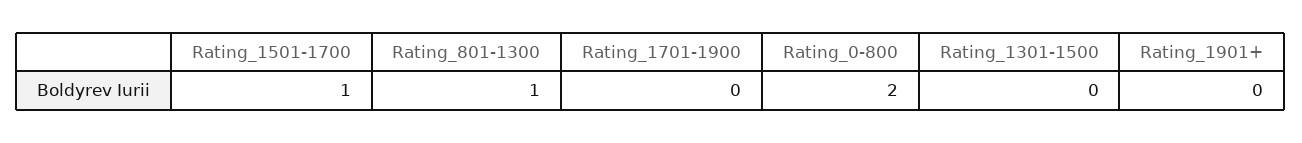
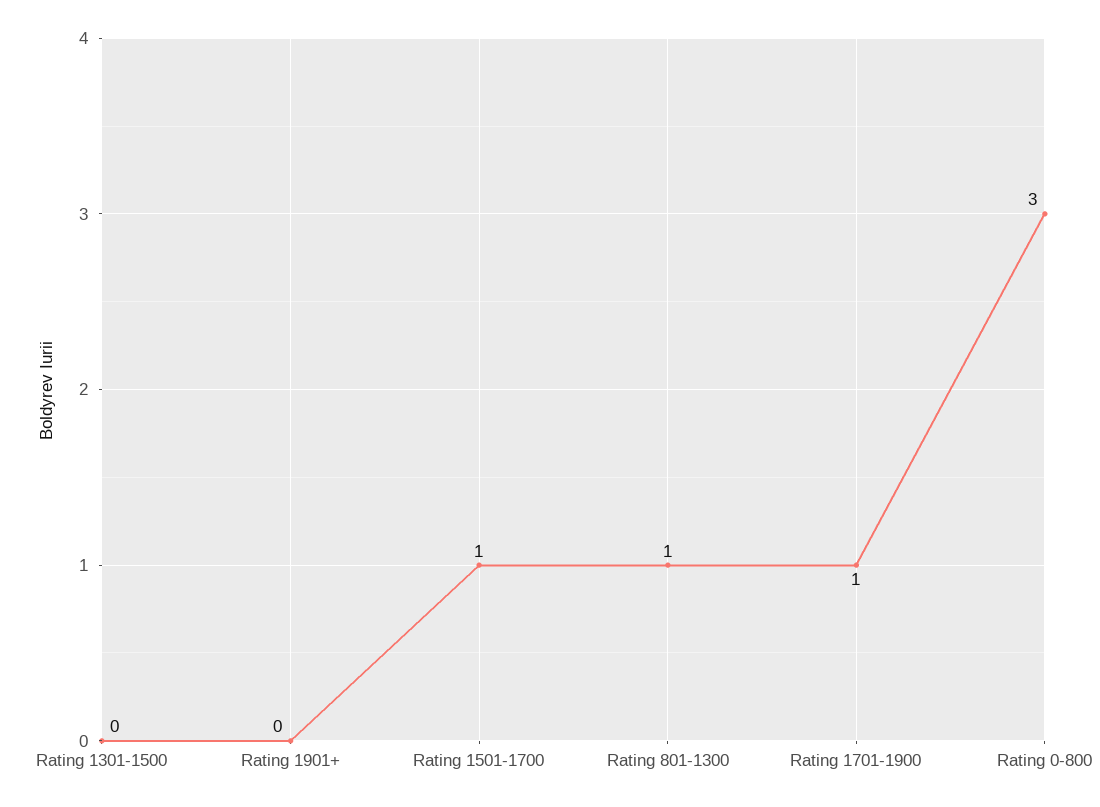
  {
    "Rating_1501-1700": 1,
    "Rating_801-1300": 1,
-   "Rating_1701-1900": 0,
+   "Rating_1701-1900": 1,
-   "Rating_0-800": 2,
+   "Rating_0-800": 3,
    "Rating_1301-1500": 0,
    "Rating_1901+": 0
  }

